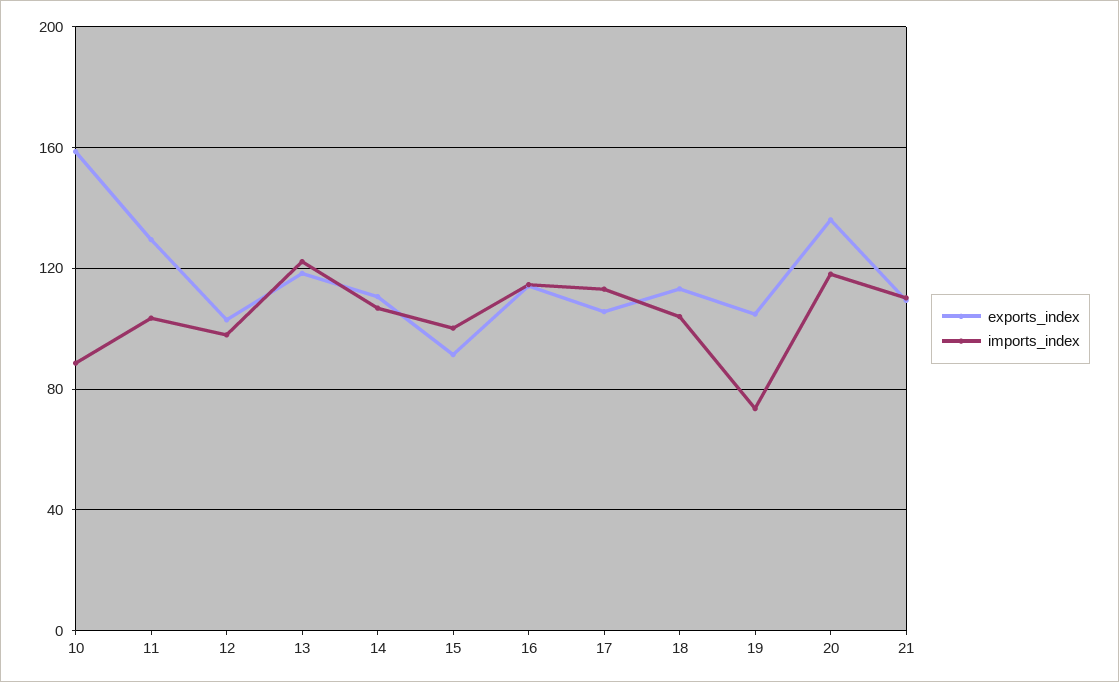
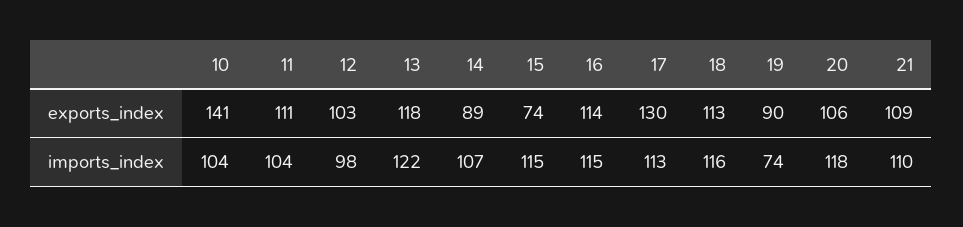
  {
    "exports_index": {
-     "10": 160,
+     "10": 141,
-     "11": 130,
+     "11": 111,
      "12": 103,
      "13": 118,
-     "14": 110,
+     "14": 89,
-     "15": 90,
+     "15": 74,
      "16": 114,
-     "17": 105,
+     "17": 130,
      "18": 113,
-     "19": 105,
+     "19": 90,
-     "20": 135,
+     "20": 106,
      "21": 109
    },
    "imports_index": {
-     "10": 90,
+     "10": 104,
      "11": 104,
      "12": 98,
      "13": 122,
      "14": 107,
-     "15": 100,
+     "15": 115,
      "16": 115,
      "17": 113,
-     "18": 105,
+     "18": 116,
      "19": 74,
      "20": 118,
      "21": 110
    }
  }

